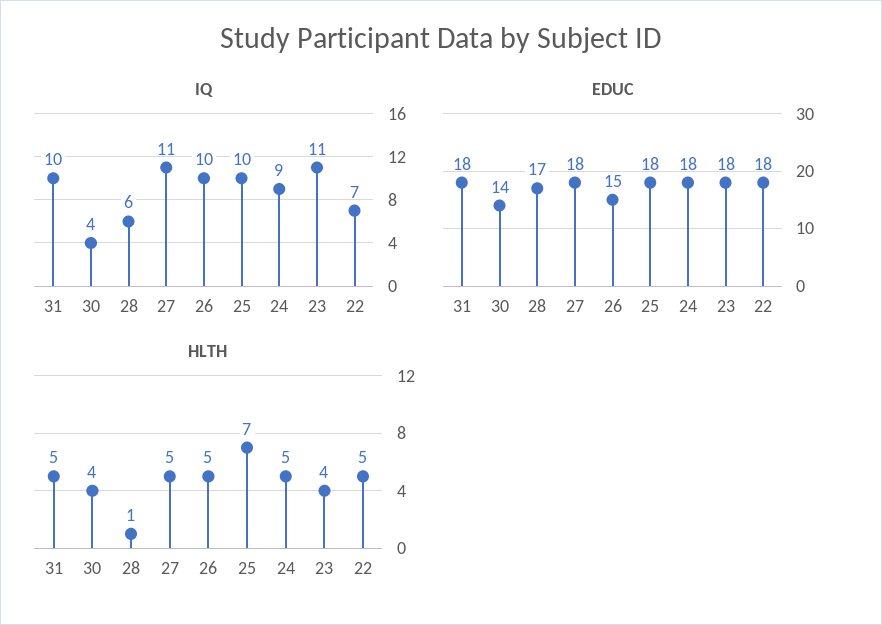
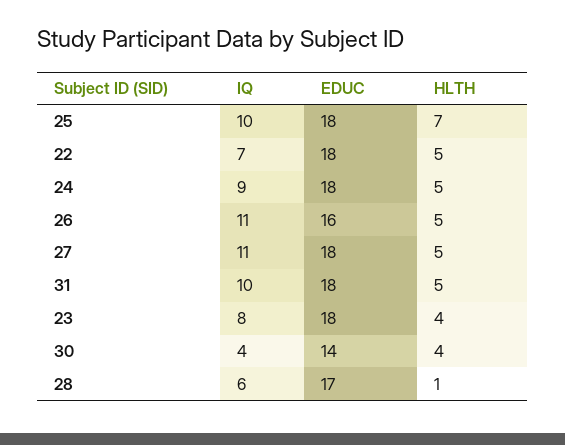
  {
    "IQ": {
      "31": 10,
      "30": 4,
      "28": 6,
      "27": 11,
-     "26": 10,
+     "26": 11,
      "25": 10,
      "24": 9,
-     "23": 11,
+     "23": 8,
      "22": 7
    },
    "EDUC": {
      "31": 18,
      "30": 14,
      "28": 17,
      "27": 18,
-     "26": 15,
+     "26": 16,
      "25": 18,
      "24": 18,
      "23": 18,
      "22": 18
    },
    "HLTH": {
      "31": 5,
      "30": 4,
      "28": 1,
      "27": 5,
      "26": 5,
      "25": 7,
      "24": 5,
      "23": 4,
      "22": 5
    }
  }

